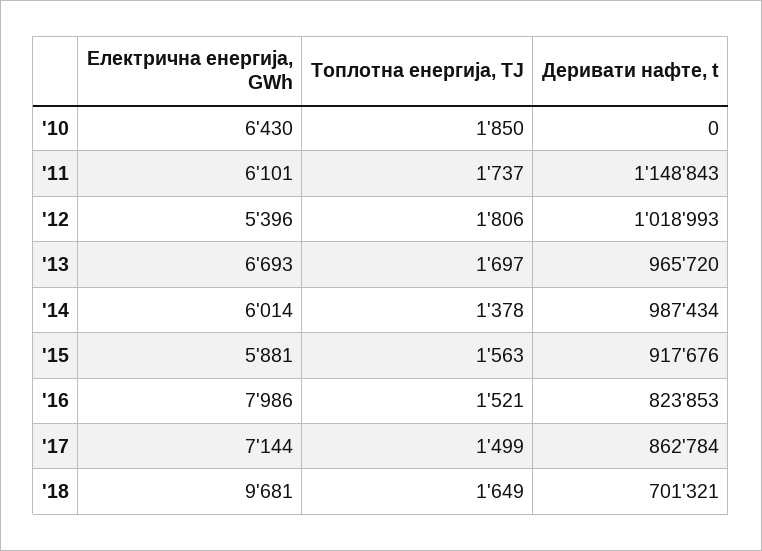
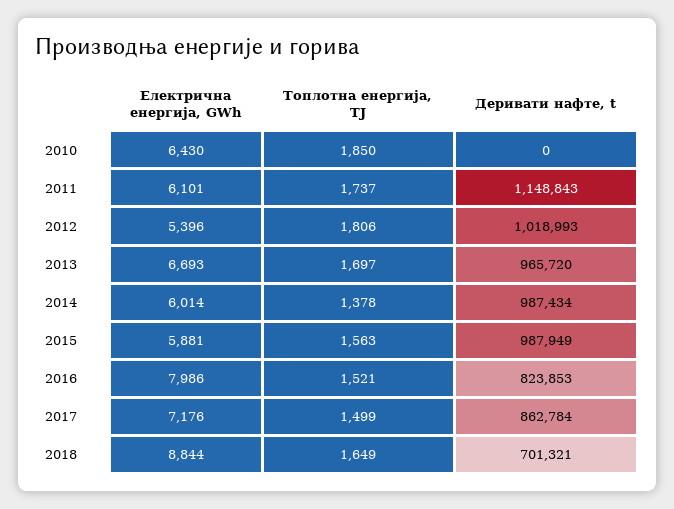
  {
    "Електрична енергија, GWh": {
      "'10": 6430,
      "'11": 6101,
      "'12": 5396,
      "'13": 6693,
      "'14": 6014,
      "'15": 5881,
      "'16": 7986,
-     "'17": 7144,
+     "'17": 7176,
-     "'18": 9681
+     "'18": 8844
    },
    "Топлотна енергија, TJ": {
      "'10": 1850,
      "'11": 1737,
      "'12": 1806,
      "'13": 1697,
      "'14": 1378,
      "'15": 1563,
      "'16": 1521,
      "'17": 1499,
      "'18": 1649
    },
    "Деривати нафте, t": {
      "'10": 0,
      "'11": 1148843,
      "'12": 1018993,
      "'13": 965720,
      "'14": 987434,
-     "'15": 917676,
+     "'15": 987949,
      "'16": 823853,
      "'17": 862784,
      "'18": 701321
    }
  }

